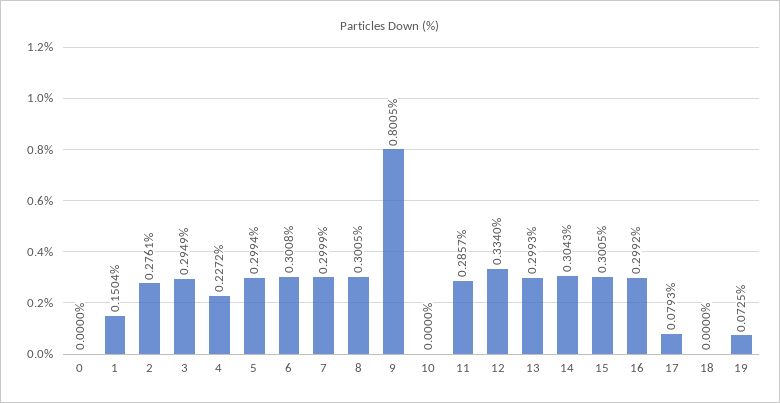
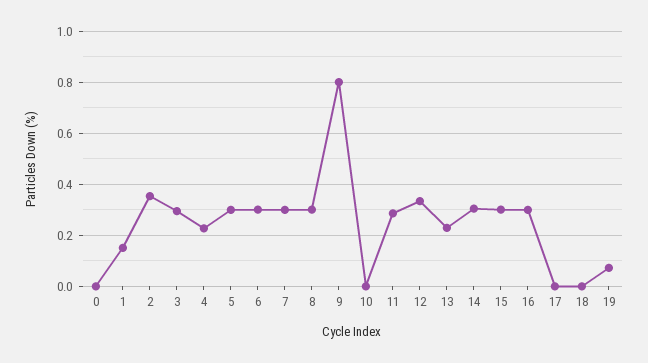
  {
    "0": 0,
    "1": 0.1504,
-   "2": 0.2761,
+   "2": 0.35,
    "3": 0.2949,
    "4": 0.2272,
    "5": 0.2994,
    "6": 0.3008,
    "7": 0.2999,
    "8": 0.3005,
    "9": 0.8005,
    "10": 0,
    "11": 0.2857,
    "12": 0.334,
-   "13": 0.2993,
+   "13": 0.225,
    "14": 0.3043,
    "15": 0.3005,
    "16": 0.2992,
-   "17": 0.0793,
+   "17": 0,
    "18": 0,
    "19": 0.0725
  }

